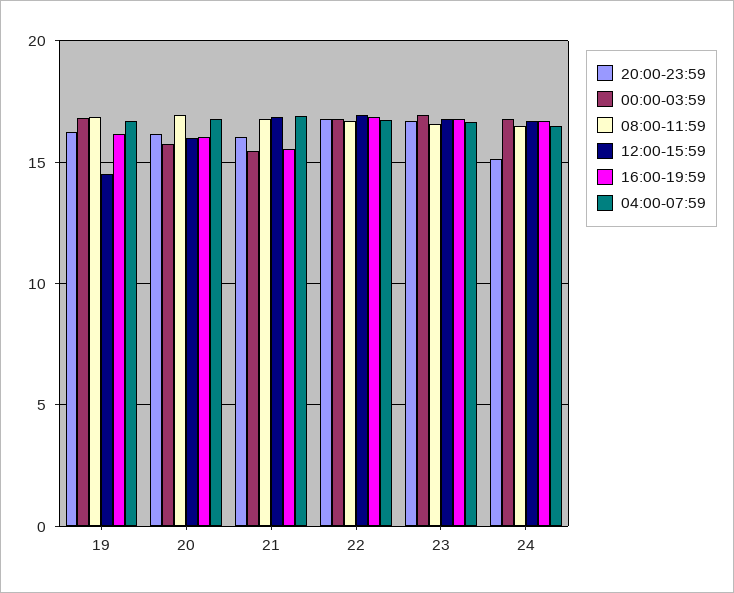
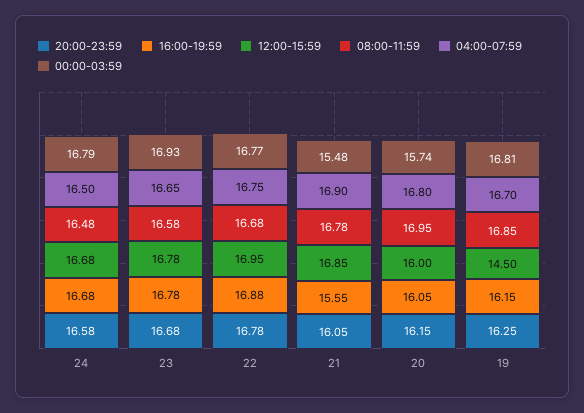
  {
    "20:00-23:59": {
      "19": 16.25,
      "20": 16.15,
      "21": 16.05,
      "22": 16.78,
      "23": 16.68,
-     "24": 15
+     "24": 16.58
    },
    "00:00-03:59": {
      "19": 16.81,
      "20": 15.74,
      "21": 15.48,
      "22": 16.77,
      "23": 16.93,
      "24": 16.79
    },
    "08:00-11:59": {
      "19": 16.85,
      "20": 16.95,
      "21": 16.78,
      "22": 16.68,
      "23": 16.58,
      "24": 16.48
    },
    "12:00-15:59": {
      "19": 14.5,
      "20": 16,
      "21": 16.85,
      "22": 16.95,
      "23": 16.78,
      "24": 16.68
    },
    "16:00-19:59": {
      "19": 16.15,
      "20": 16.05,
      "21": 15.55,
      "22": 16.88,
      "23": 16.78,
      "24": 16.68
    },
    "04:00-07:59": {
      "19": 16.7,
      "20": 16.8,
      "21": 16.9,
      "22": 16.75,
      "23": 16.65,
      "24": 16.5
    }
  }

